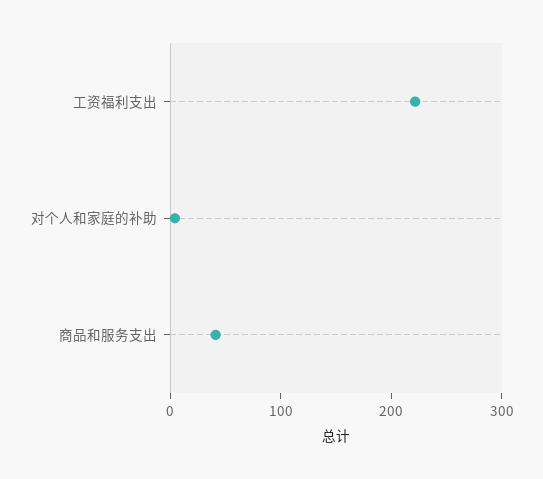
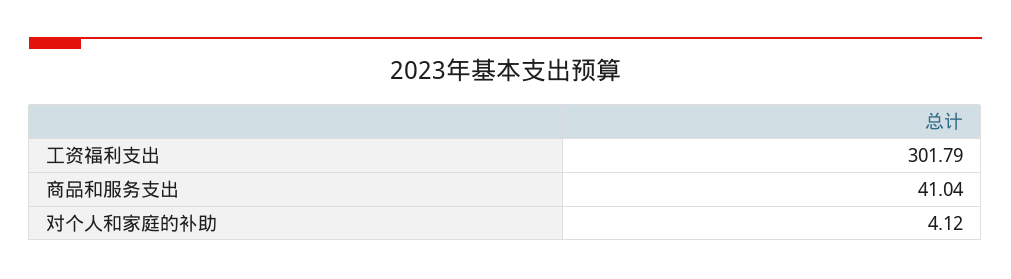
  {
-   "工资福利支出": 220,
+   "工资福利支出": 301.79,
    "对个人和家庭的补助": 4.12,
    "商品和服务支出": 41.04
  }

